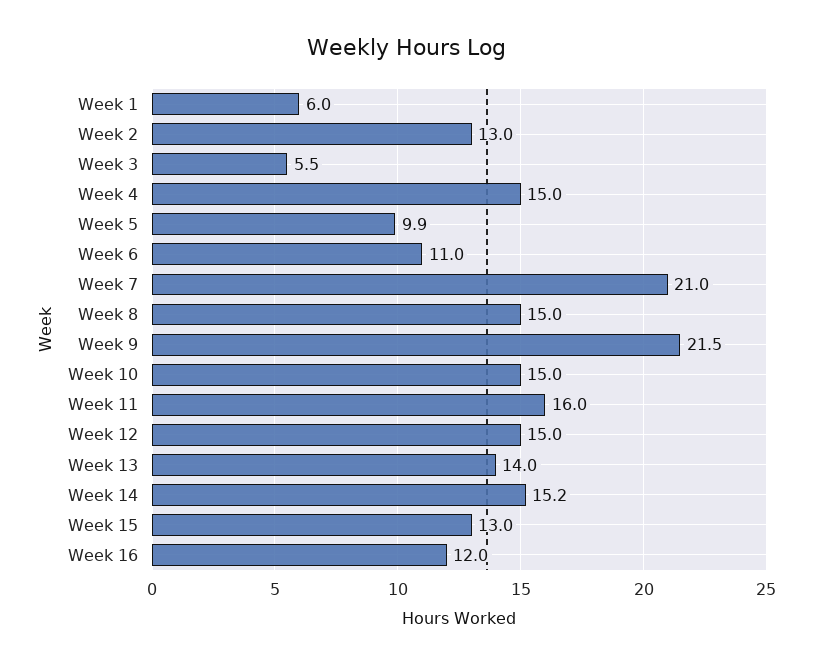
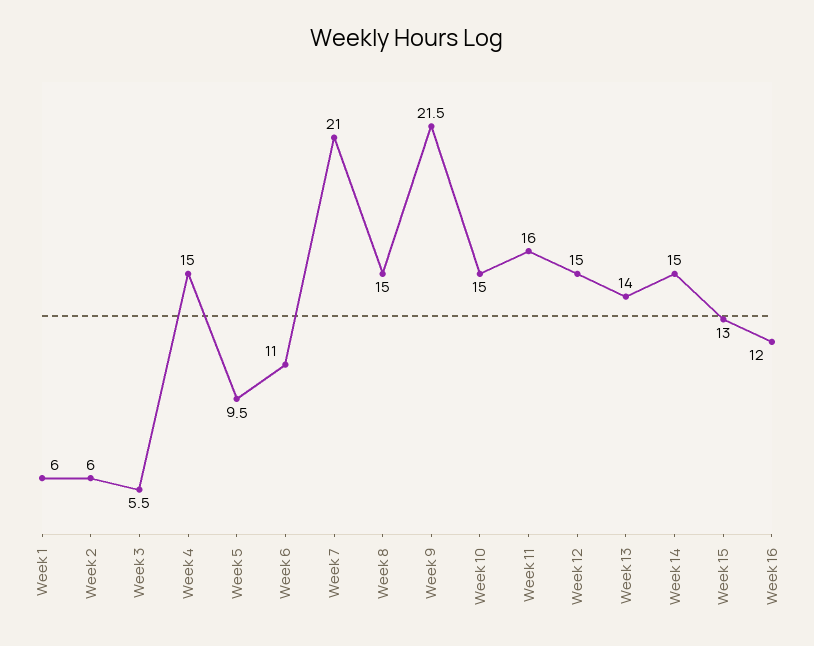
  {
    "Week 1": 6,
-   "Week 2": 13,
+   "Week 2": 6,
    "Week 3": 5.5,
    "Week 4": 15,
-   "Week 5": 9.9,
+   "Week 5": 9.5,
    "Week 6": 11,
    "Week 7": 21,
    "Week 8": 15,
    "Week 9": 21.5,
    "Week 10": 15,
    "Week 11": 16,
    "Week 12": 15,
    "Week 13": 14,
-   "Week 14": 15.2,
+   "Week 14": 15,
    "Week 15": 13,
    "Week 16": 12
  }

